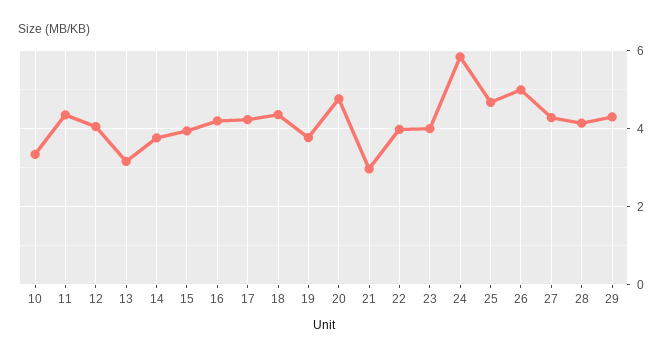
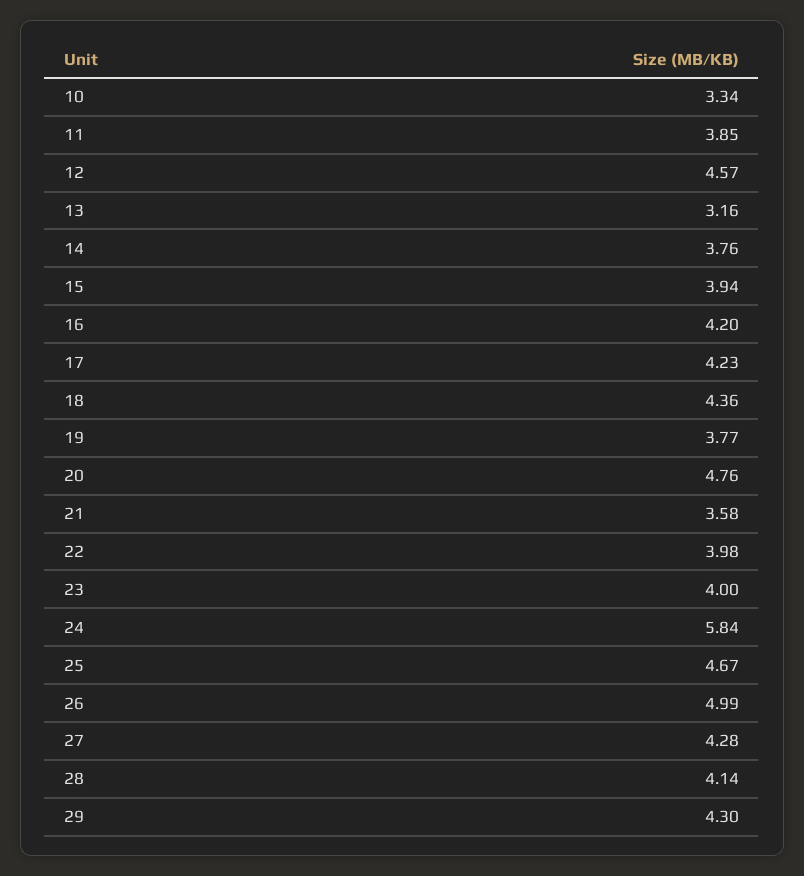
  {
    "10": 3.34,
-   "11": 4.4,
+   "11": 3.85,
-   "12": 4,
+   "12": 4.57,
    "13": 3.16,
    "14": 3.76,
    "15": 3.94,
    "16": 4.2,
    "17": 4.23,
    "18": 4.36,
    "19": 3.77,
    "20": 4.76,
-   "21": 3,
+   "21": 3.58,
    "22": 3.98,
    "23": 4,
    "24": 5.84,
    "25": 4.67,
    "26": 4.99,
    "27": 4.28,
    "28": 4.14,
    "29": 4.3
  }

